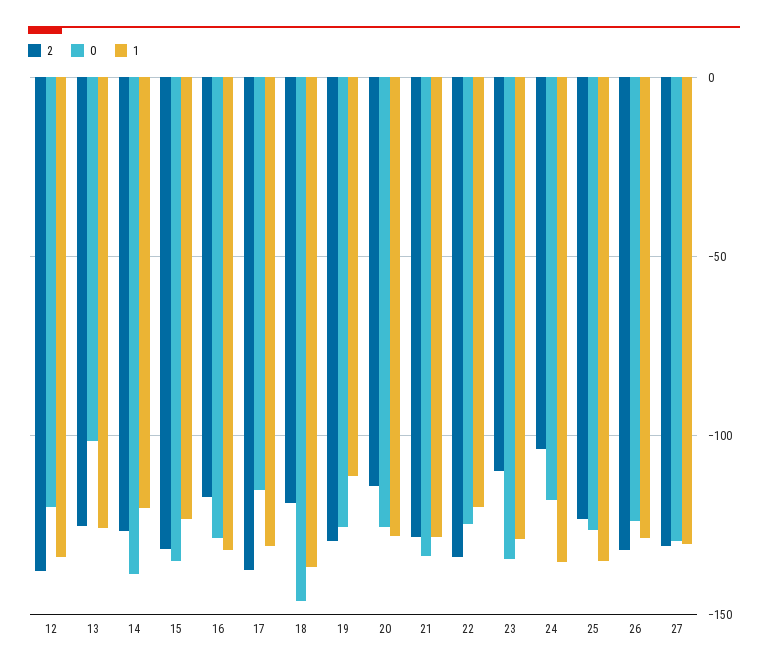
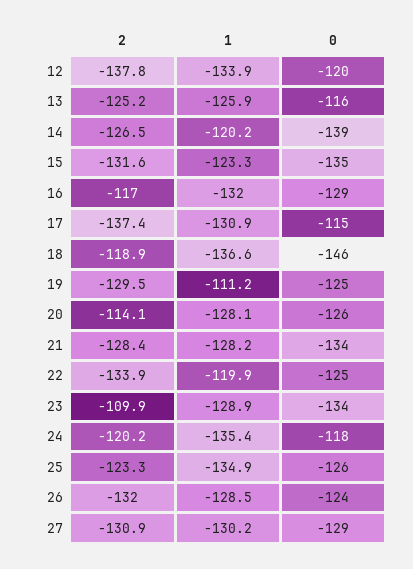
  {
    "2": {
      "12": -137.8,
      "13": -125.2,
      "14": -126.5,
      "15": -131.6,
      "16": -117,
      "17": -137.4,
      "18": -118.9,
      "19": -129.5,
      "20": -114.1,
      "21": -128.4,
      "22": -133.9,
      "23": -109.9,
-     "24": -105,
+     "24": -120.2,
      "25": -123.3,
      "26": -132,
      "27": -130.9
    },
    "0": {
      "12": -120,
-     "13": -100,
+     "13": -116,
      "14": -139,
      "15": -135,
      "16": -129,
      "17": -115,
      "18": -146,
      "19": -125,
      "20": -126,
      "21": -134,
      "22": -125,
      "23": -134,
      "24": -118,
      "25": -126,
      "26": -124,
      "27": -129
    },
    "1": {
      "12": -133.9,
      "13": -125.9,
      "14": -120.2,
      "15": -123.3,
      "16": -132,
      "17": -130.9,
      "18": -136.6,
      "19": -111.2,
      "20": -128.1,
      "21": -128.2,
      "22": -119.9,
      "23": -128.9,
      "24": -135.4,
      "25": -134.9,
      "26": -128.5,
      "27": -130.2
    }
  }

